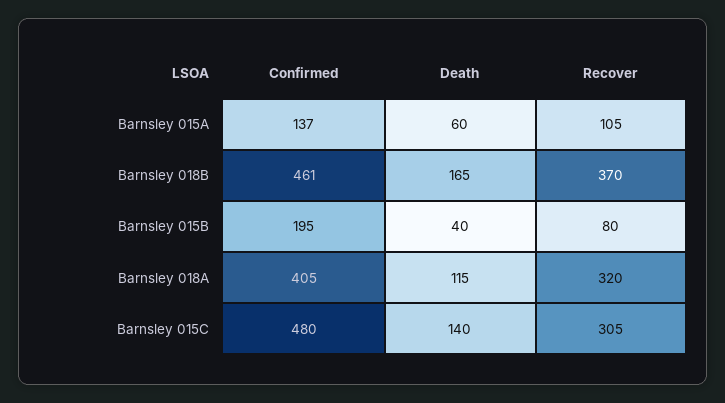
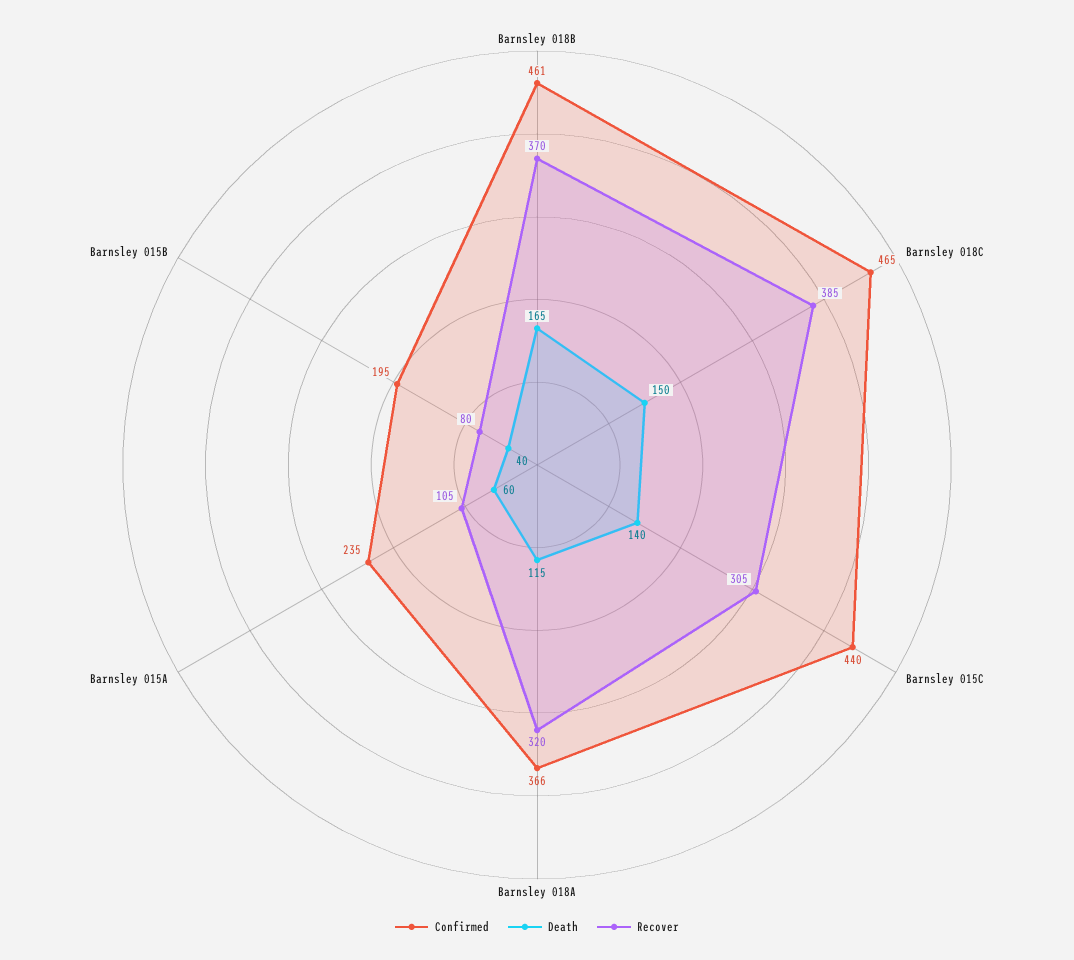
  {
    "Confirmed": {
-     "Barnsley 015A": 137,
+     "Barnsley 015A": 235,
      "Barnsley 018B": 461,
      "Barnsley 015B": 195,
-     "Barnsley 018A": 405,
+     "Barnsley 018A": 366,
-     "Barnsley 015C": 480
+     "Barnsley 015C": 440,
+     "Barnsley 018C": 465
    },
    "Death": {
      "Barnsley 015A": 60,
      "Barnsley 018B": 165,
      "Barnsley 015B": 40,
      "Barnsley 018A": 115,
-     "Barnsley 015C": 140
+     "Barnsley 015C": 140,
+     "Barnsley 018C": 150
    },
    "Recover": {
      "Barnsley 015A": 105,
      "Barnsley 018B": 370,
      "Barnsley 015B": 80,
      "Barnsley 018A": 320,
-     "Barnsley 015C": 305
+     "Barnsley 015C": 305,
+     "Barnsley 018C": 385
    }
  }

